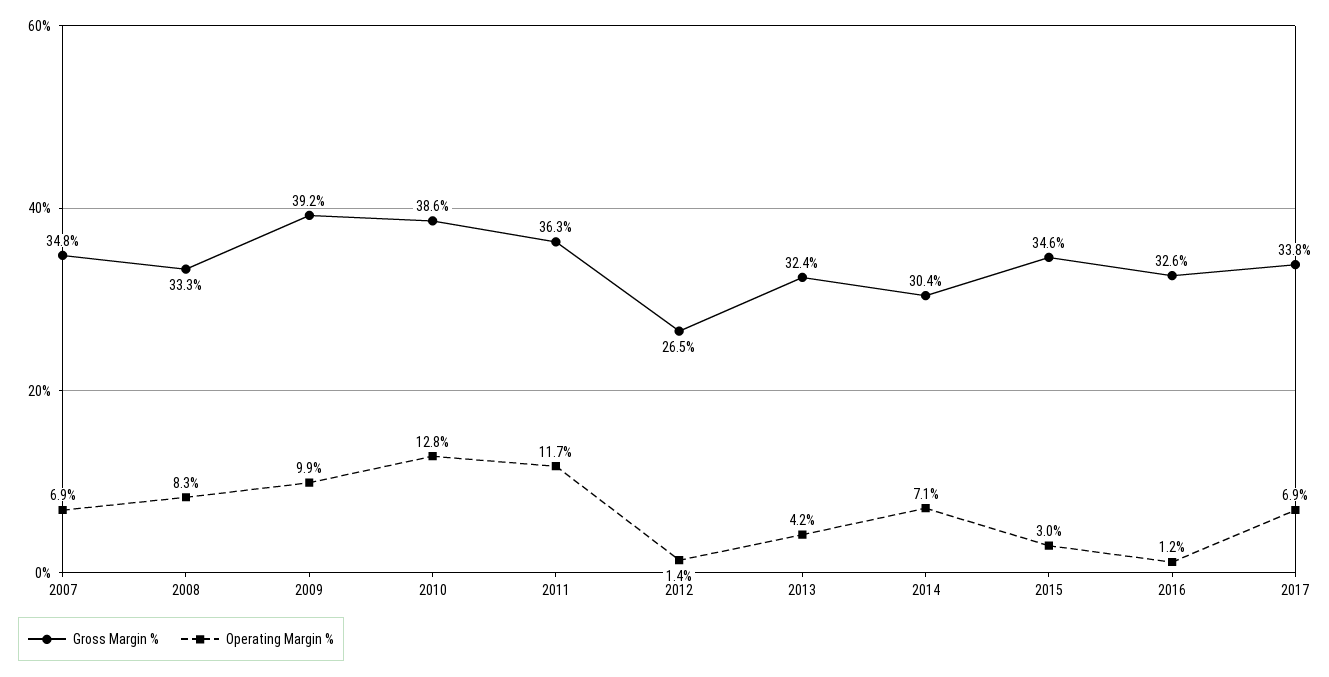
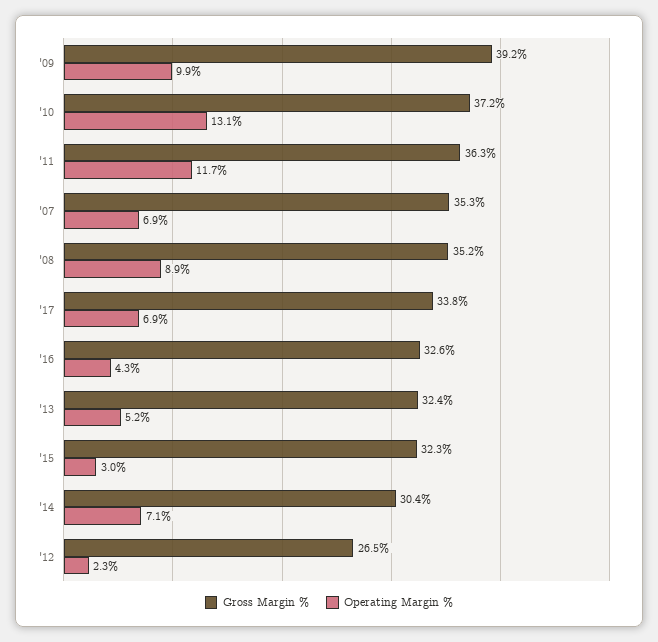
  {
    "Gross Margin %": {
-     "2007": 34.8,
+     "2007": 35.3,
-     "2008": 33.3,
+     "2008": 35.2,
      "2009": 39.2,
-     "2010": 38.6,
+     "2010": 37.2,
      "2011": 36.3,
      "2012": 26.5,
      "2013": 32.4,
      "2014": 30.4,
-     "2015": 34.6,
+     "2015": 32.3,
      "2016": 32.6,
      "2017": 33.8
    },
    "Operating Margin %": {
      "2007": 6.9,
-     "2008": 8.3,
+     "2008": 8.9,
      "2009": 9.9,
-     "2010": 12.8,
+     "2010": 13.1,
      "2011": 11.7,
-     "2012": 1.4,
+     "2012": 2.3,
-     "2013": 4.2,
+     "2013": 5.2,
      "2014": 7.1,
      "2015": 3,
-     "2016": 1.2,
+     "2016": 4.3,
      "2017": 6.9
    }
  }

